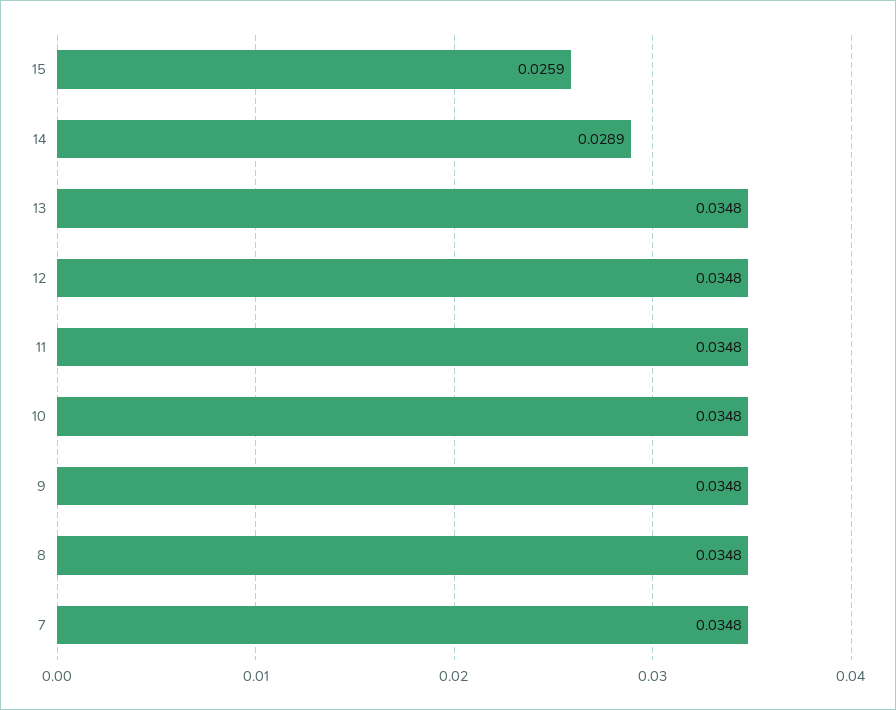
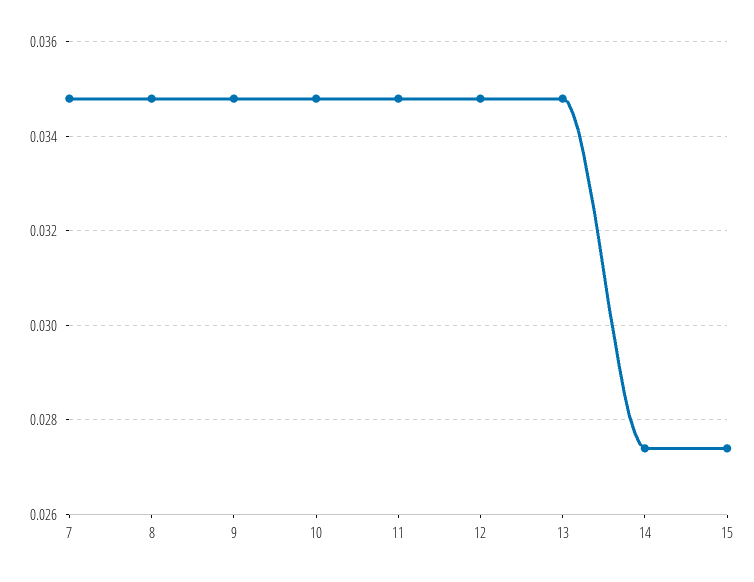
  {
-   "15": 0.0259,
+   "15": 0.0275,
-   "14": 0.0289,
+   "14": 0.0275,
    "13": 0.0348,
    "12": 0.0348,
    "11": 0.0348,
    "10": 0.0348,
    "9": 0.0348,
    "8": 0.0348,
    "7": 0.0348
  }

